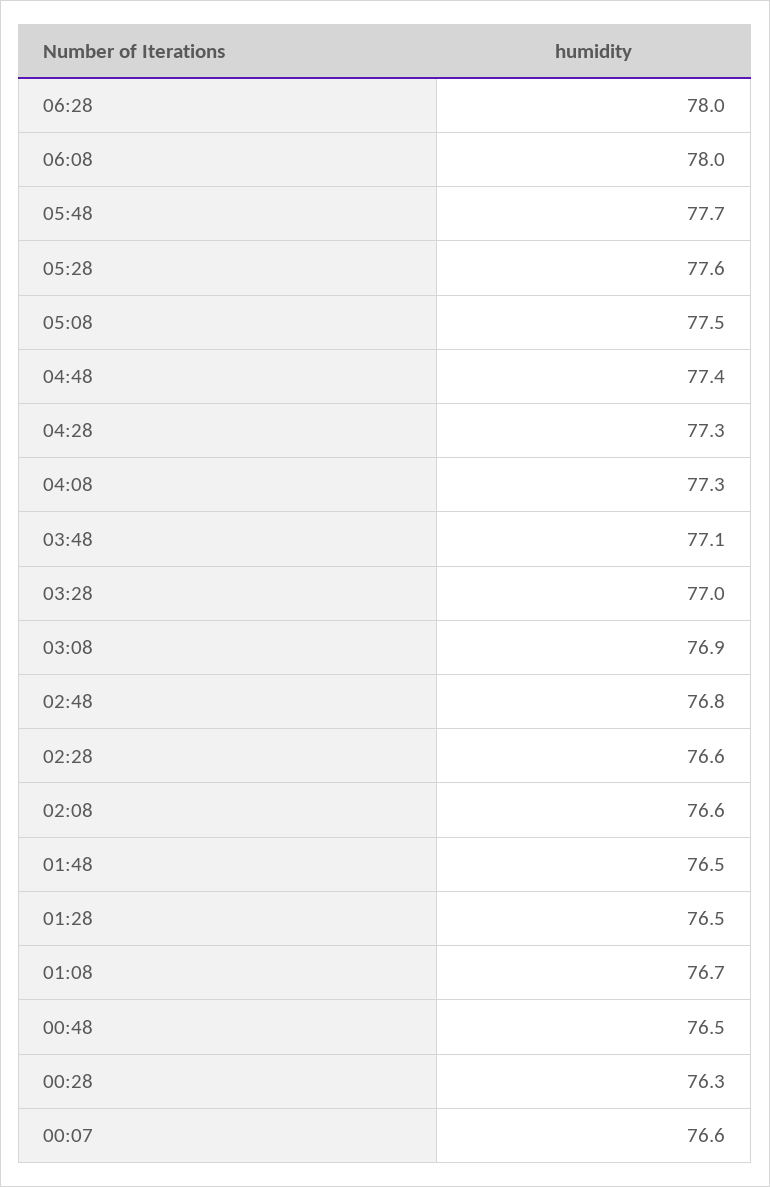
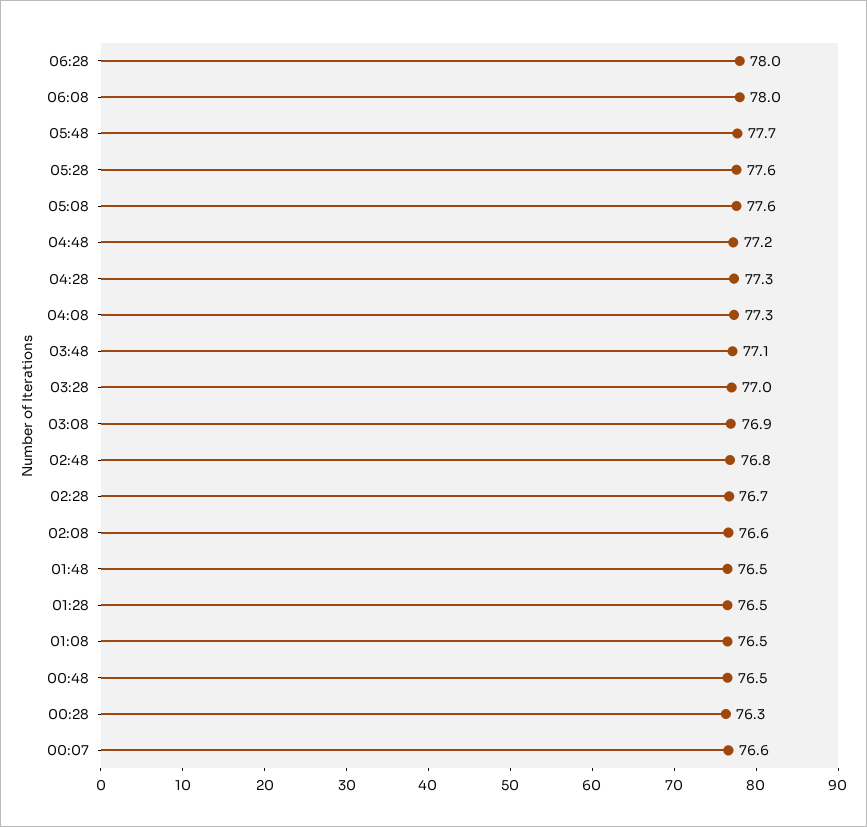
  {
    "06:28": 78,
    "06:08": 78,
    "05:48": 77.7,
    "05:28": 77.6,
-   "05:08": 77.5,
+   "05:08": 77.6,
-   "04:48": 77.4,
+   "04:48": 77.2,
    "04:28": 77.3,
    "04:08": 77.3,
    "03:48": 77.1,
    "03:28": 77,
    "03:08": 76.9,
    "02:48": 76.8,
-   "02:28": 76.6,
+   "02:28": 76.7,
    "02:08": 76.6,
    "01:48": 76.5,
    "01:28": 76.5,
-   "01:08": 76.7,
+   "01:08": 76.5,
    "00:48": 76.5,
    "00:28": 76.3,
    "00:07": 76.6
  }

